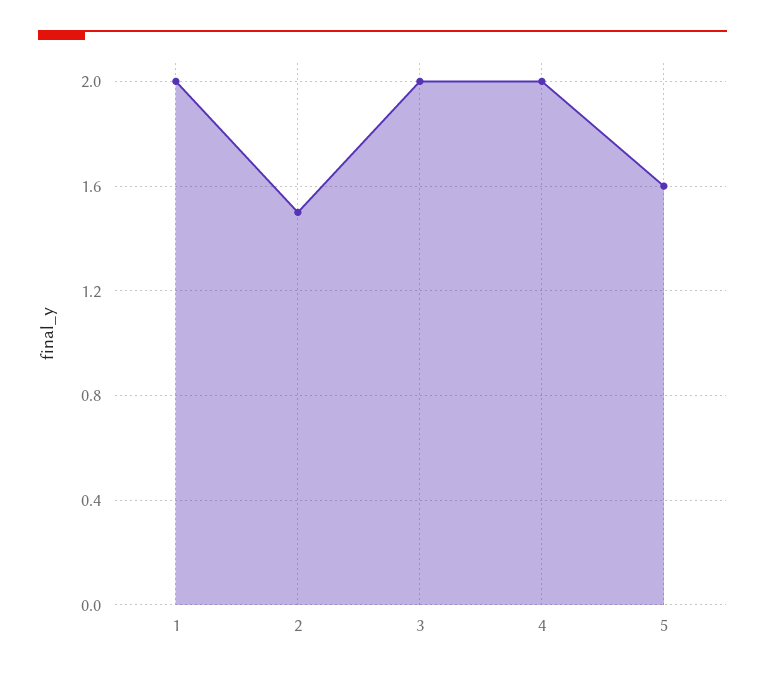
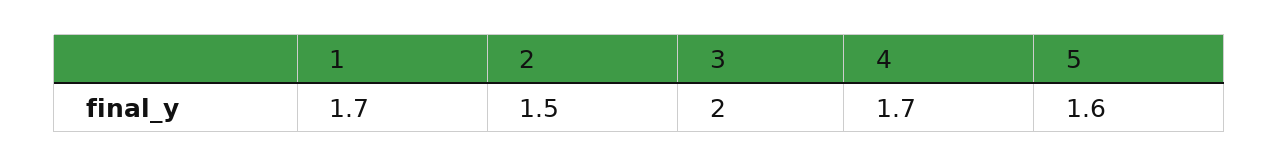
  {
-   "1": 2,
+   "1": 1.7,
    "2": 1.5,
    "3": 2,
-   "4": 2,
+   "4": 1.7,
    "5": 1.6
  }

